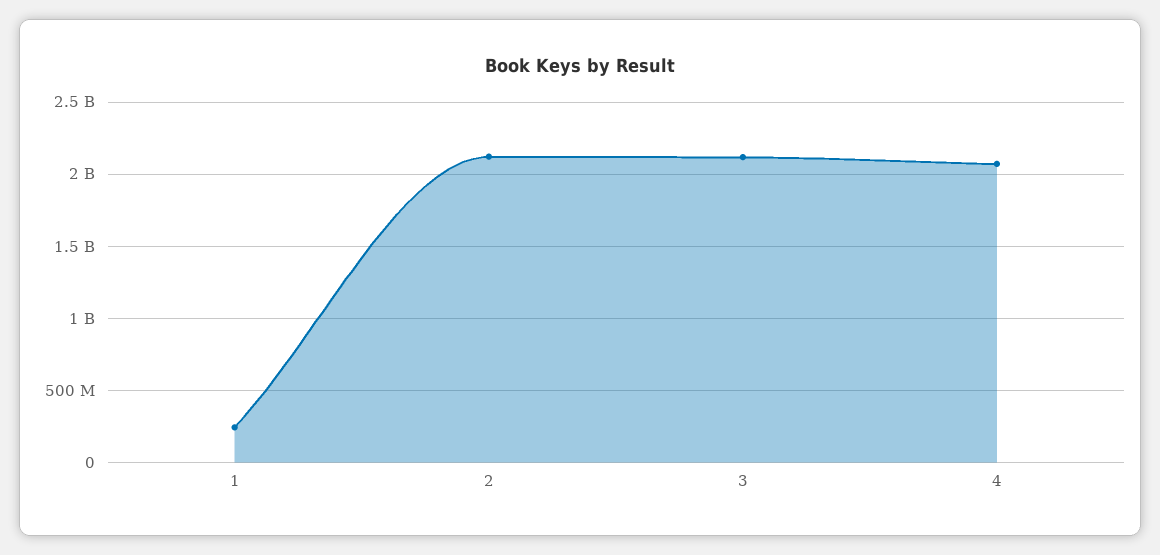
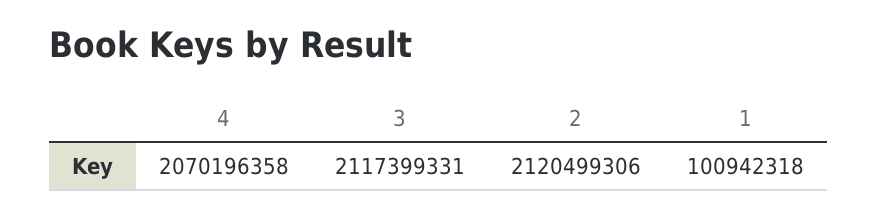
  {
-   "1": 250000000,
+   "1": 100942318,
    "2": 2120499306,
    "3": 2117399331,
    "4": 2070196358
  }

